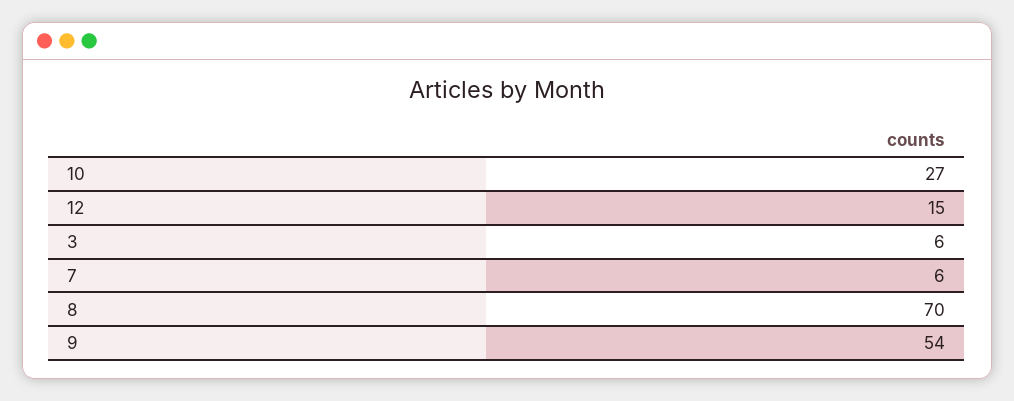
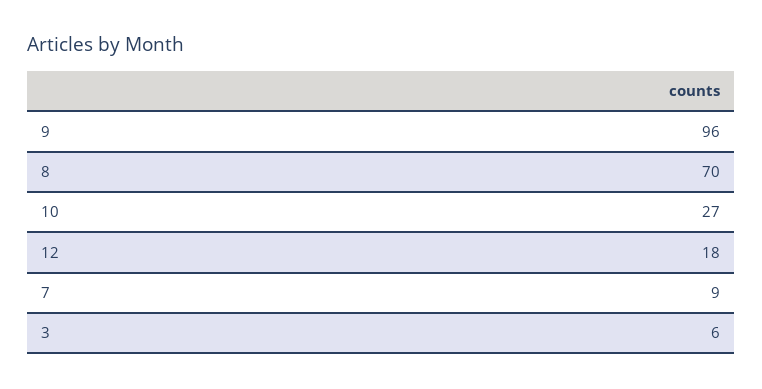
  {
    "10": 27,
-   "12": 15,
+   "12": 18,
    "3": 6,
-   "7": 6,
+   "7": 9,
    "8": 70,
-   "9": 54
+   "9": 96
  }

